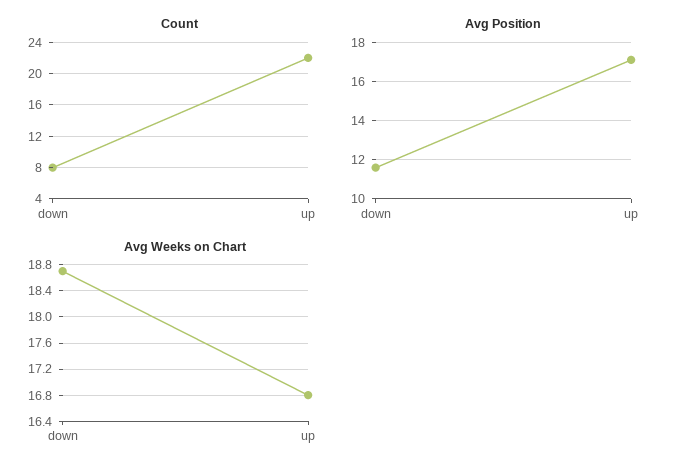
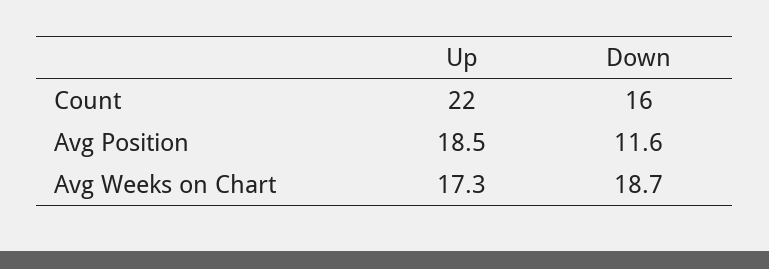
  {
    "Count": {
-     "down": 8,
+     "down": 16,
      "up": 22
    },
    "Avg Position": {
      "down": 11.6,
-     "up": 17
+     "up": 18.5
    },
    "Avg Weeks on Chart": {
      "down": 18.7,
-     "up": 16.8
+     "up": 17.3
    }
  }

